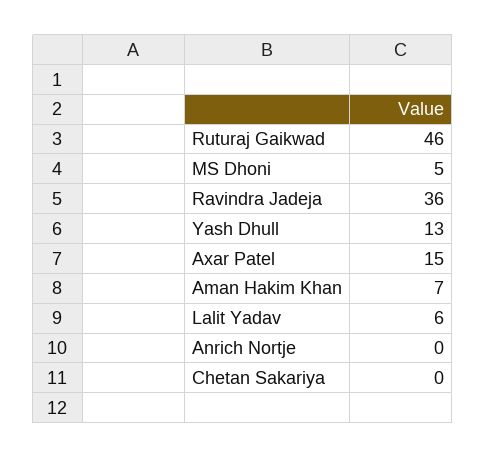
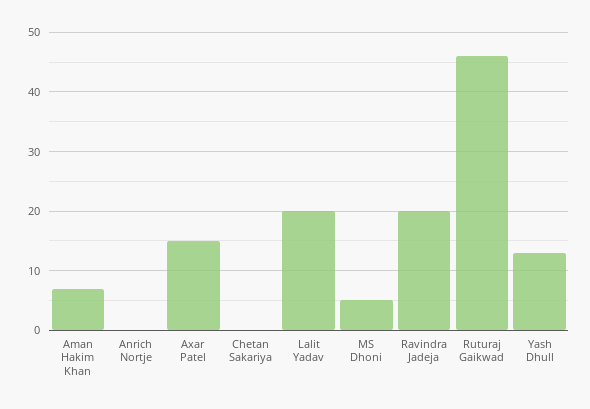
  {
    "Ruturaj Gaikwad": 46,
    "MS Dhoni": 5,
-   "Ravindra Jadeja": 36,
+   "Ravindra Jadeja": 20,
    "Yash Dhull": 13,
    "Axar Patel": 15,
    "Aman Hakim Khan": 7,
-   "Lalit Yadav": 6,
+   "Lalit Yadav": 20,
    "Anrich Nortje": 0,
    "Chetan Sakariya": 0
  }

